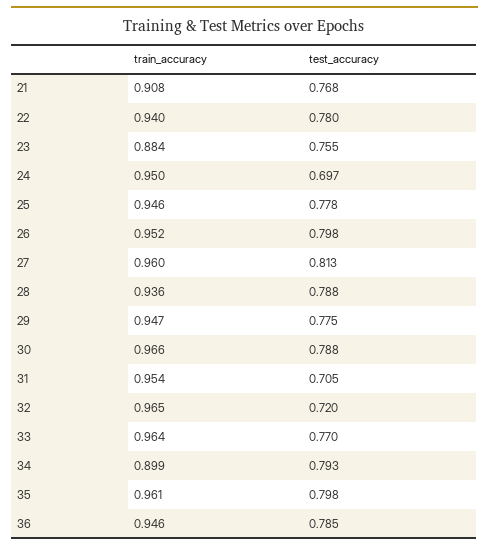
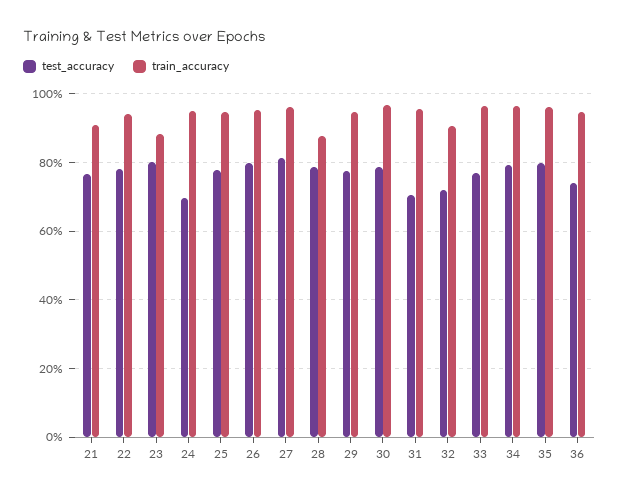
  {
    "train_accuracy": {
      "21": 0.908,
      "22": 0.94,
      "23": 0.884,
      "24": 0.95,
      "25": 0.946,
      "26": 0.952,
      "27": 0.96,
-     "28": 0.936,
+     "28": 0.88,
      "29": 0.947,
      "30": 0.966,
      "31": 0.954,
-     "32": 0.965,
+     "32": 0.9,
      "33": 0.964,
-     "34": 0.899,
+     "34": 0.96,
      "35": 0.961,
      "36": 0.946
    },
    "test_accuracy": {
      "21": 0.768,
      "22": 0.78,
-     "23": 0.755,
+     "23": 0.8,
      "24": 0.697,
      "25": 0.778,
      "26": 0.798,
      "27": 0.813,
      "28": 0.788,
      "29": 0.775,
      "30": 0.788,
      "31": 0.705,
      "32": 0.72,
      "33": 0.77,
      "34": 0.793,
      "35": 0.798,
-     "36": 0.785
+     "36": 0.74
    }
  }

